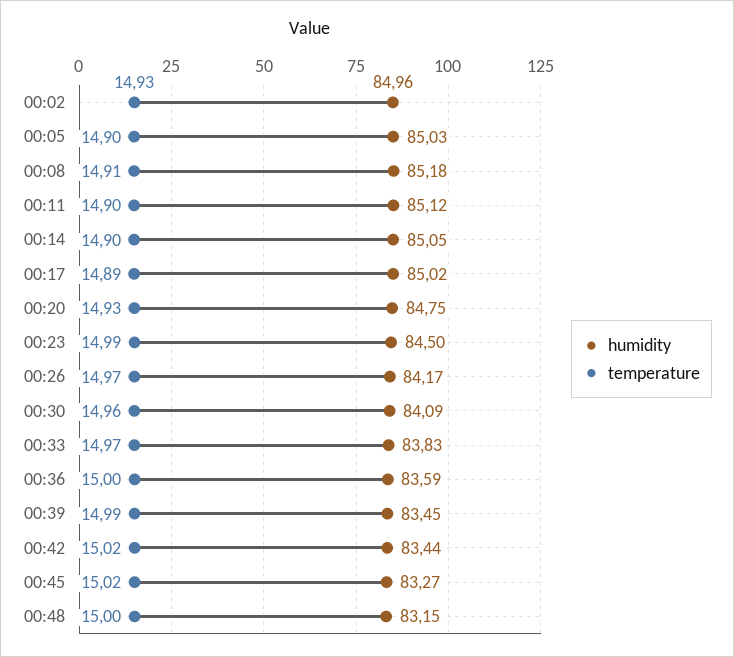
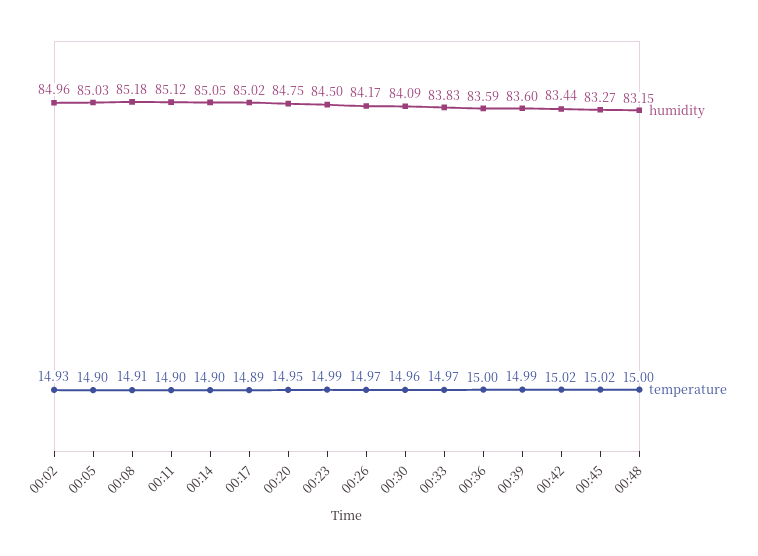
  {
    "humidity": {
      "00:02": 84.96,
      "00:05": 85.03,
      "00:08": 85.18,
      "00:11": 85.12,
      "00:14": 85.05,
      "00:17": 85.02,
      "00:20": 84.75,
      "00:23": 84.5,
      "00:26": 84.17,
      "00:30": 84.09,
      "00:33": 83.83,
      "00:36": 83.59,
-     "00:39": 83.45,
+     "00:39": 83.6,
      "00:42": 83.44,
      "00:45": 83.27,
      "00:48": 83.15
    },
    "temperature": {
      "00:02": 14.93,
      "00:05": 14.9,
      "00:08": 14.91,
      "00:11": 14.9,
      "00:14": 14.9,
      "00:17": 14.89,
-     "00:20": 14.93,
+     "00:20": 14.95,
      "00:23": 14.99,
      "00:26": 14.97,
      "00:30": 14.96,
      "00:33": 14.97,
      "00:36": 15,
      "00:39": 14.99,
      "00:42": 15.02,
      "00:45": 15.02,
      "00:48": 15
    }
  }

